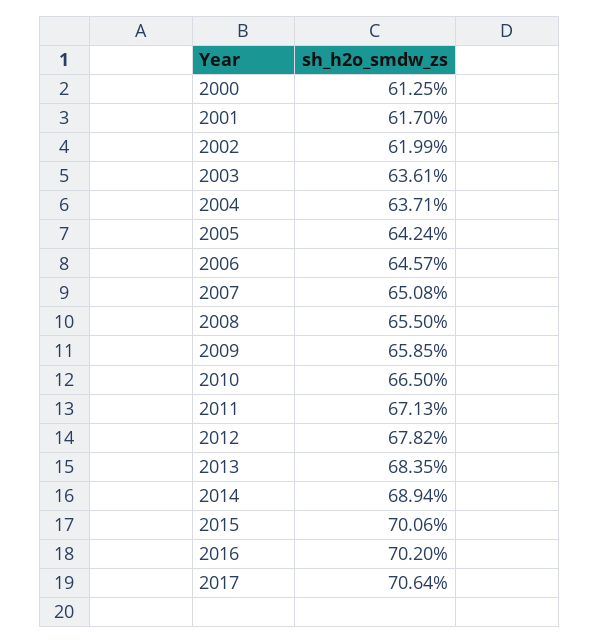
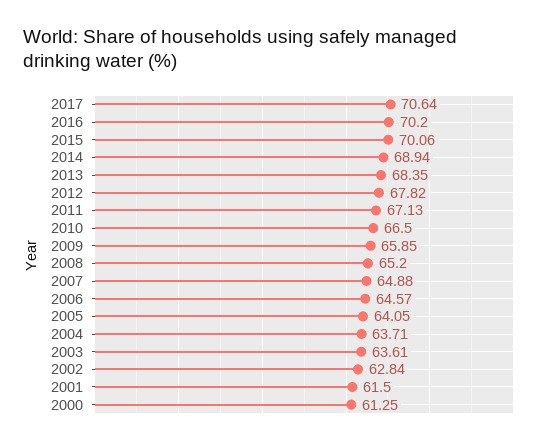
  {
    "2000": 61.25,
-   "2001": 61.7,
+   "2001": 61.5,
-   "2002": 61.99,
+   "2002": 62.84,
    "2003": 63.61,
    "2004": 63.71,
-   "2005": 64.24,
+   "2005": 64.05,
    "2006": 64.57,
-   "2007": 65.08,
+   "2007": 64.88,
-   "2008": 65.5,
+   "2008": 65.2,
    "2009": 65.85,
    "2010": 66.5,
    "2011": 67.13,
    "2012": 67.82,
    "2013": 68.35,
    "2014": 68.94,
    "2015": 70.06,
    "2016": 70.2,
    "2017": 70.64
  }

